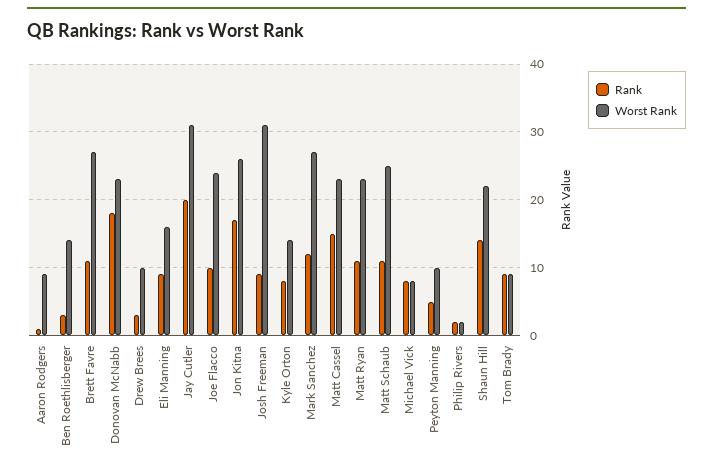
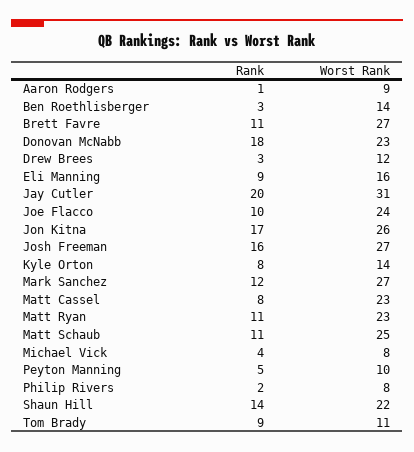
  {
    "Rank": {
      "Aaron Rodgers": 1,
      "Ben Roethlisberger": 3,
      "Brett Favre": 11,
      "Donovan McNabb": 18,
      "Drew Brees": 3,
      "Eli Manning": 9,
      "Jay Cutler": 20,
      "Joe Flacco": 10,
      "Jon Kitna": 17,
-     "Josh Freeman": 9,
+     "Josh Freeman": 16,
      "Kyle Orton": 8,
      "Mark Sanchez": 12,
-     "Matt Cassel": 15,
+     "Matt Cassel": 8,
      "Matt Ryan": 11,
      "Matt Schaub": 11,
-     "Michael Vick": 8,
+     "Michael Vick": 4,
      "Peyton Manning": 5,
      "Philip Rivers": 2,
      "Shaun Hill": 14,
      "Tom Brady": 9
    },
    "Worst Rank": {
      "Aaron Rodgers": 9,
      "Ben Roethlisberger": 14,
      "Brett Favre": 27,
      "Donovan McNabb": 23,
-     "Drew Brees": 10,
+     "Drew Brees": 12,
      "Eli Manning": 16,
      "Jay Cutler": 31,
      "Joe Flacco": 24,
      "Jon Kitna": 26,
-     "Josh Freeman": 31,
+     "Josh Freeman": 27,
      "Kyle Orton": 14,
      "Mark Sanchez": 27,
      "Matt Cassel": 23,
      "Matt Ryan": 23,
      "Matt Schaub": 25,
      "Michael Vick": 8,
      "Peyton Manning": 10,
-     "Philip Rivers": 2,
+     "Philip Rivers": 8,
      "Shaun Hill": 22,
-     "Tom Brady": 9
+     "Tom Brady": 11
    }
  }

